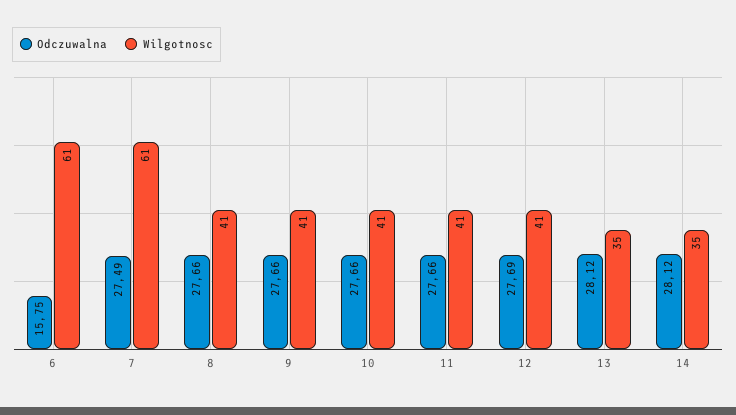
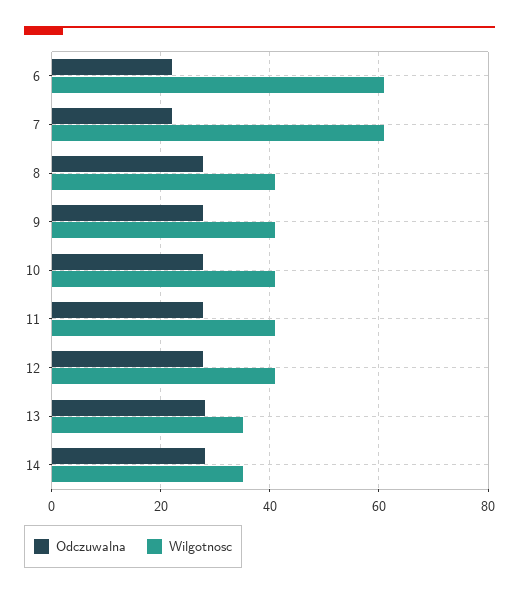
  {
    "Odczuwalna": {
-     "6": 15.75,
+     "6": 22,
-     "7": 27.49,
+     "7": 22,
      "8": 27.66,
      "9": 27.66,
      "10": 27.66,
      "11": 27.66,
      "12": 27.69,
      "13": 28.12,
      "14": 28.12
    },
    "Wilgotnosc": {
      "6": 61,
      "7": 61,
      "8": 41,
      "9": 41,
      "10": 41,
      "11": 41,
      "12": 41,
      "13": 35,
      "14": 35
    }
  }

